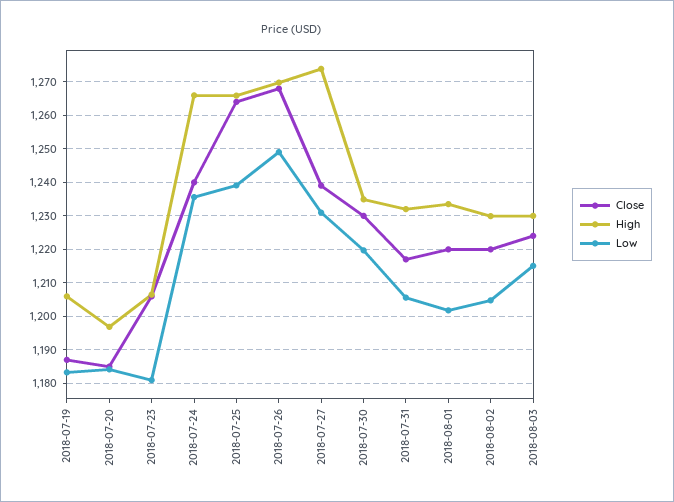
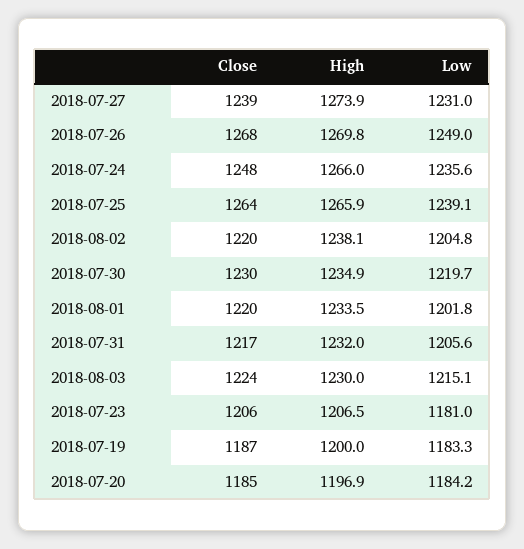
  {
    "Close": {
      "2018-07-19": 1187,
      "2018-07-20": 1185,
      "2018-07-23": 1206,
-     "2018-07-24": 1240,
+     "2018-07-24": 1248,
      "2018-07-25": 1264,
      "2018-07-26": 1268,
      "2018-07-27": 1239,
      "2018-07-30": 1230,
      "2018-07-31": 1217,
      "2018-08-01": 1220,
      "2018-08-02": 1220,
      "2018-08-03": 1224
    },
    "High": {
-     "2018-07-19": 1206,
+     "2018-07-19": 1200,
      "2018-07-20": 1196.9,
      "2018-07-23": 1206.5,
      "2018-07-24": 1266,
      "2018-07-25": 1265.9,
      "2018-07-26": 1269.8,
      "2018-07-27": 1273.9,
      "2018-07-30": 1234.9,
      "2018-07-31": 1232,
      "2018-08-01": 1233.5,
-     "2018-08-02": 1230,
+     "2018-08-02": 1238.1,
      "2018-08-03": 1230
    },
    "Low": {
      "2018-07-19": 1183.3,
      "2018-07-20": 1184.2,
      "2018-07-23": 1181,
      "2018-07-24": 1235.6,
      "2018-07-25": 1239.1,
      "2018-07-26": 1249,
      "2018-07-27": 1231,
      "2018-07-30": 1219.7,
      "2018-07-31": 1205.6,
      "2018-08-01": 1201.8,
      "2018-08-02": 1204.8,
      "2018-08-03": 1215.1
    }
  }

